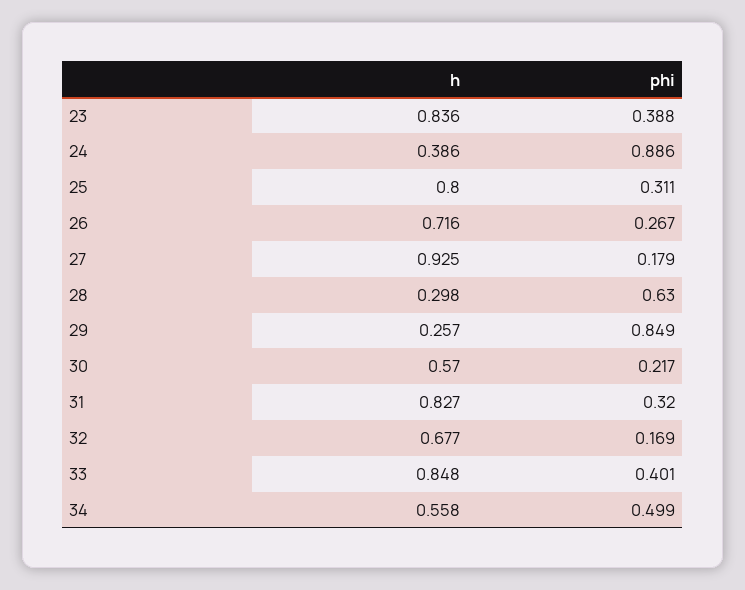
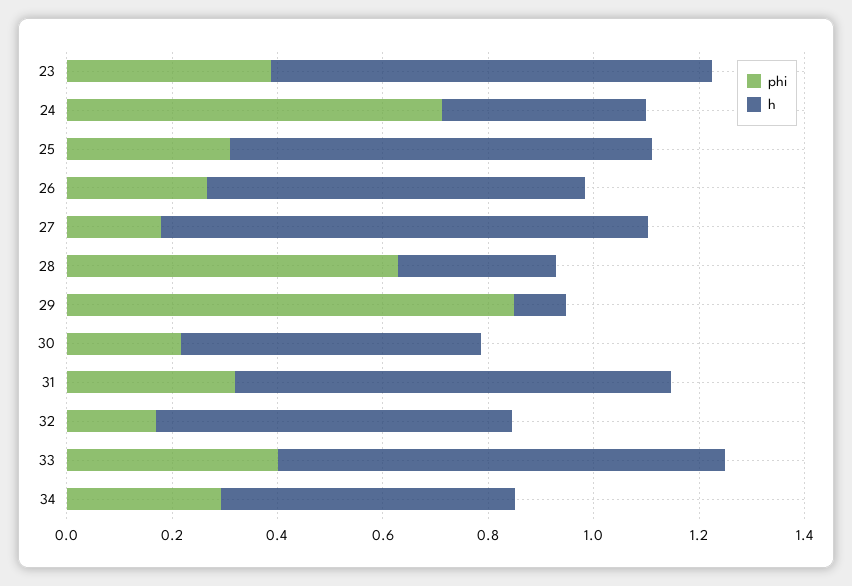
  {
    "h": {
      "23": 0.836,
      "24": 0.386,
      "25": 0.8,
      "26": 0.716,
      "27": 0.925,
      "28": 0.298,
-     "29": 0.257,
+     "29": 0.1,
      "30": 0.57,
      "31": 0.827,
      "32": 0.677,
      "33": 0.848,
      "34": 0.558
    },
    "phi": {
      "23": 0.388,
-     "24": 0.886,
+     "24": 0.7,
      "25": 0.311,
      "26": 0.267,
      "27": 0.179,
      "28": 0.63,
      "29": 0.849,
      "30": 0.217,
      "31": 0.32,
      "32": 0.169,
      "33": 0.401,
-     "34": 0.499
+     "34": 0.3
    }
  }

